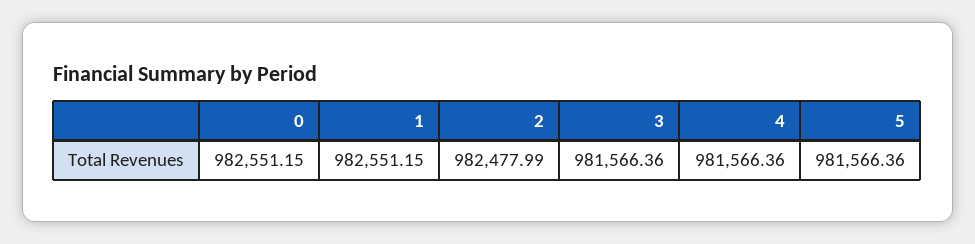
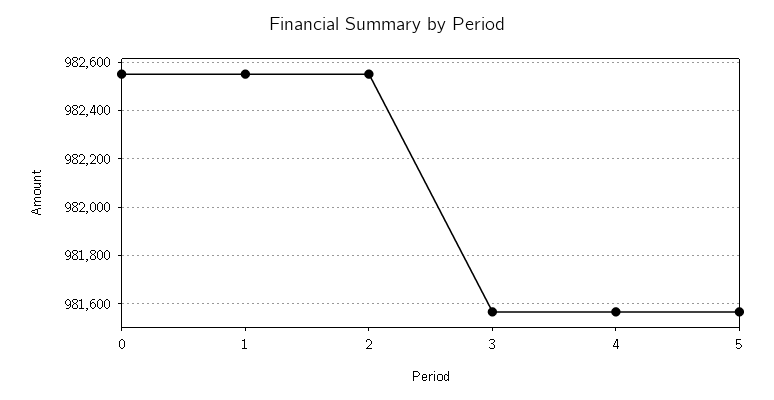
  {
    "0": 982551.15,
    "1": 982551.15,
-   "2": 982477.99,
+   "2": 982550,
    "3": 981566.36,
    "4": 981566.36,
    "5": 981566.36
  }

